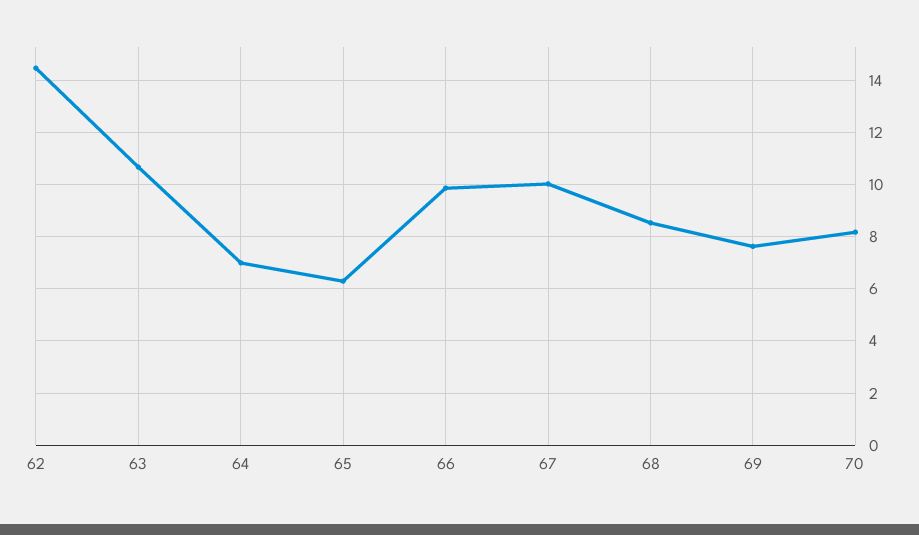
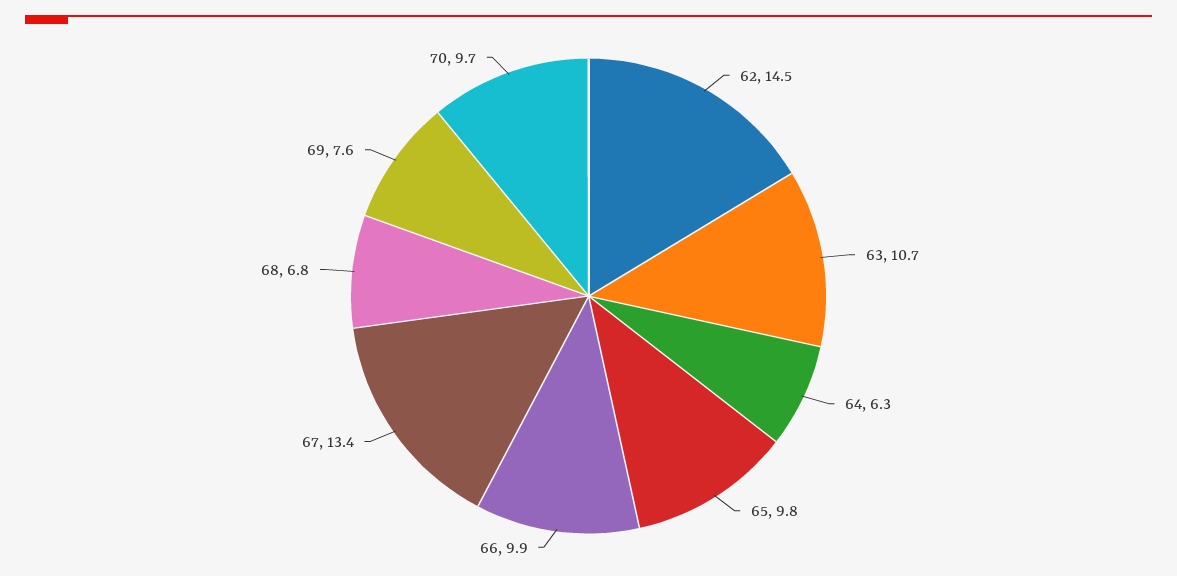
  {
    "62": 14.5,
    "63": 10.7,
-   "64": 7,
+   "64": 6.3,
-   "65": 6.25,
+   "65": 9.8,
    "66": 9.9,
-   "67": 10,
+   "67": 13.4,
-   "68": 8.5,
+   "68": 6.8,
    "69": 7.6,
-   "70": 8.25
+   "70": 9.7
  }

